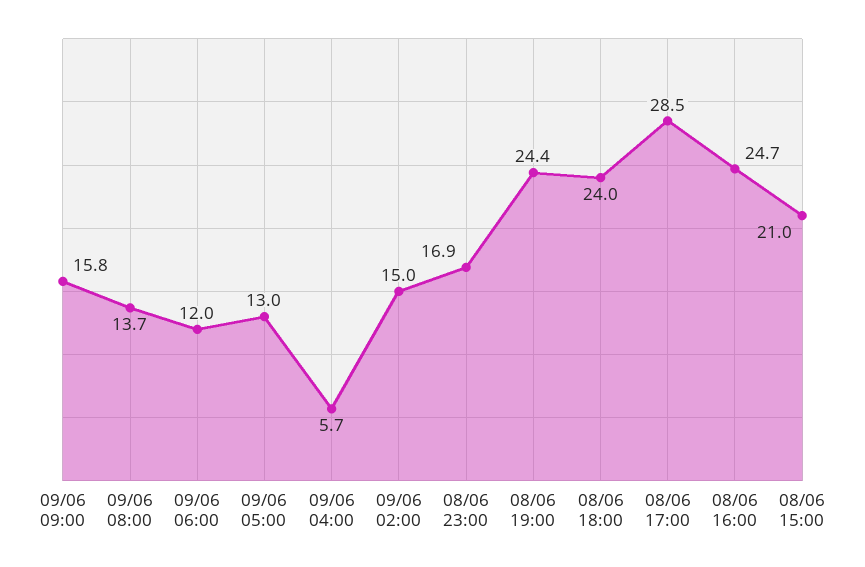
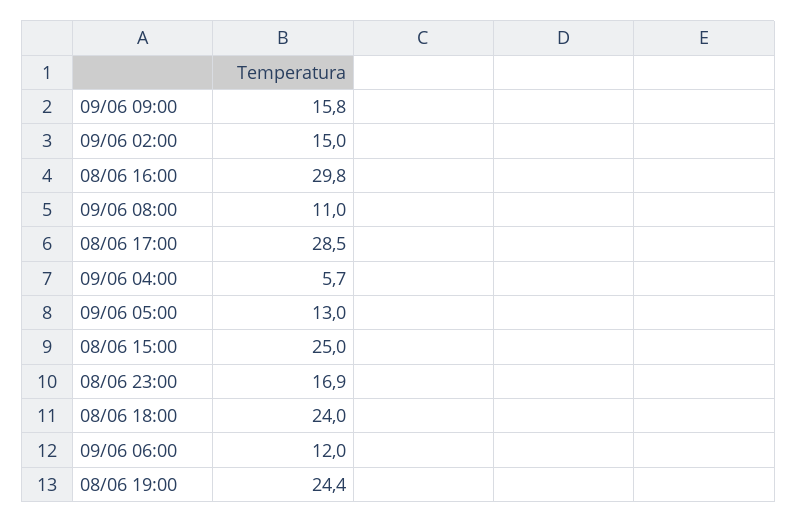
  {
    "09/06 09:00": 15.8,
-   "09/06 08:00": 13.7,
+   "09/06 08:00": 11,
    "09/06 06:00": 12,
    "09/06 05:00": 13,
    "09/06 04:00": 5.7,
    "09/06 02:00": 15,
    "08/06 23:00": 16.9,
    "08/06 19:00": 24.4,
    "08/06 18:00": 24,
    "08/06 17:00": 28.5,
-   "08/06 16:00": 24.7,
+   "08/06 16:00": 29.8,
-   "08/06 15:00": 21
+   "08/06 15:00": 25
  }

